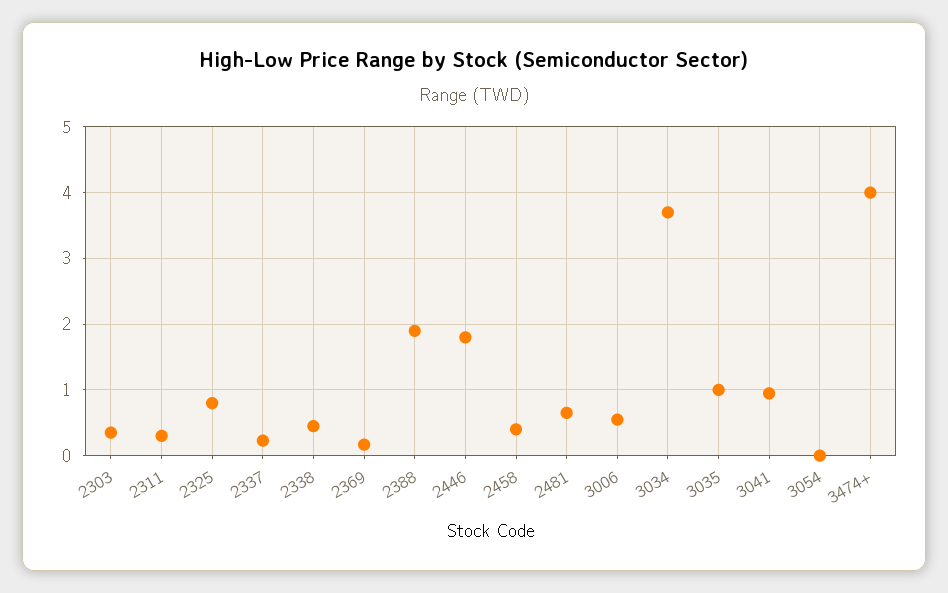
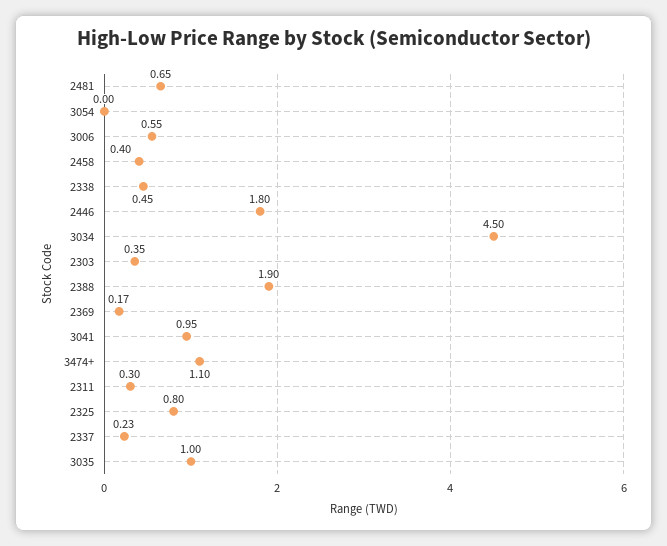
  {
    "2303": 0.35,
    "2311": 0.3,
    "2325": 0.8,
    "2337": 0.23,
    "2338": 0.45,
    "2369": 0.17,
    "2388": 1.9,
    "2446": 1.8,
    "2458": 0.4,
    "2481": 0.65,
    "3006": 0.55,
-   "3034": 3.7,
+   "3034": 4.5,
    "3035": 1,
    "3041": 0.95,
    "3054": 0,
-   "3474+": 4
+   "3474+": 1.1
  }

